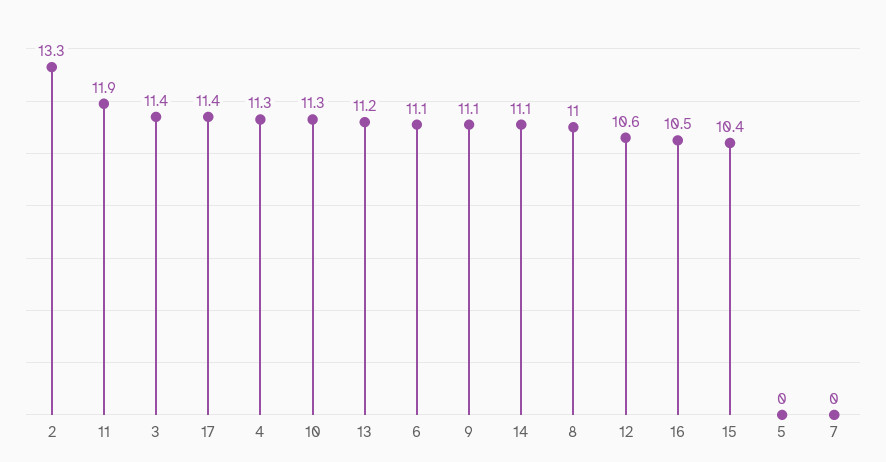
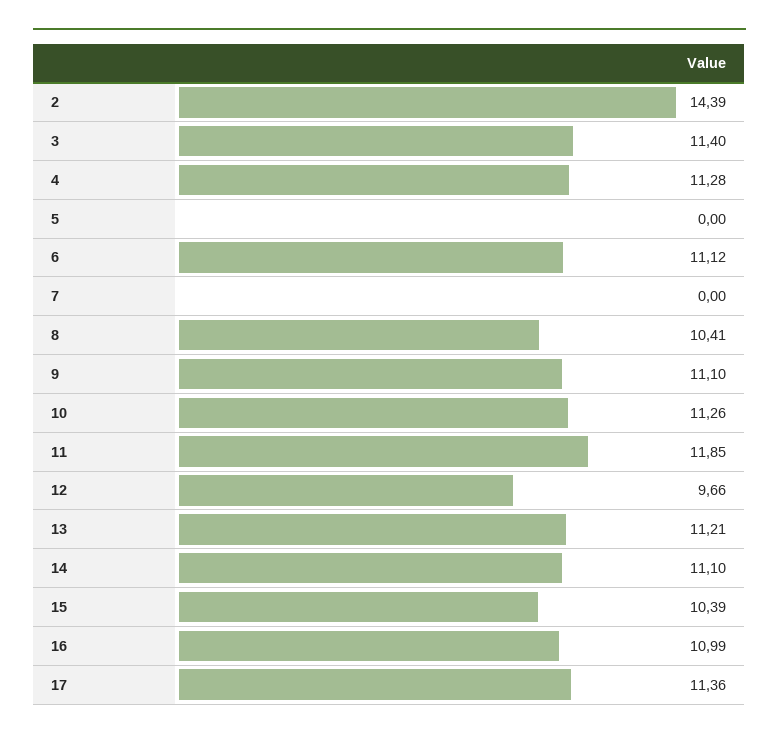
  {
-   "2": 13.3,
+   "2": 14.39,
    "11": 11.85,
    "3": 11.4,
    "17": 11.36,
    "4": 11.28,
    "10": 11.26,
    "13": 11.21,
    "6": 11.12,
    "9": 11.1,
    "14": 11.1,
-   "8": 11,
+   "8": 10.41,
-   "12": 10.6,
+   "12": 9.66,
-   "16": 10.5,
+   "16": 10.99,
    "15": 10.39,
    "5": 0,
    "7": 0
  }

